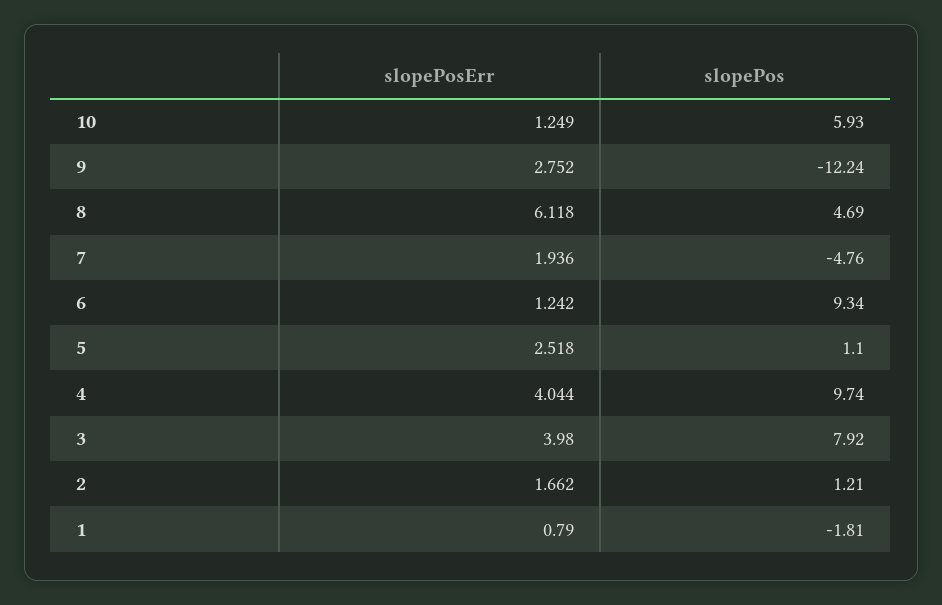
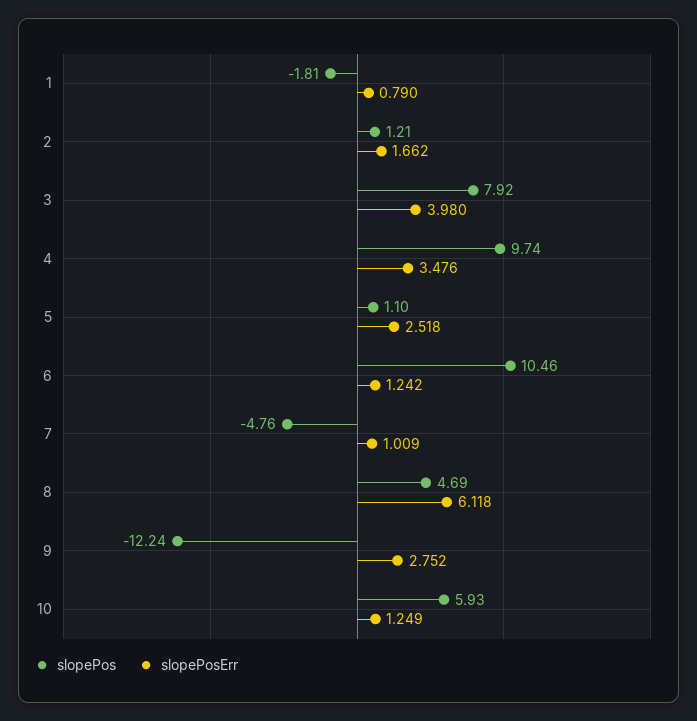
  {
    "slopePosErr": {
      "10": 1.249,
      "9": 2.752,
      "8": 6.118,
-     "7": 1.936,
+     "7": 1.009,
      "6": 1.242,
      "5": 2.518,
-     "4": 4.044,
+     "4": 3.476,
      "3": 3.98,
      "2": 1.662,
      "1": 0.79
    },
    "slopePos": {
      "10": 5.93,
      "9": -12.24,
      "8": 4.69,
      "7": -4.76,
-     "6": 9.34,
+     "6": 10.46,
      "5": 1.1,
      "4": 9.74,
      "3": 7.92,
      "2": 1.21,
      "1": -1.81
    }
  }

